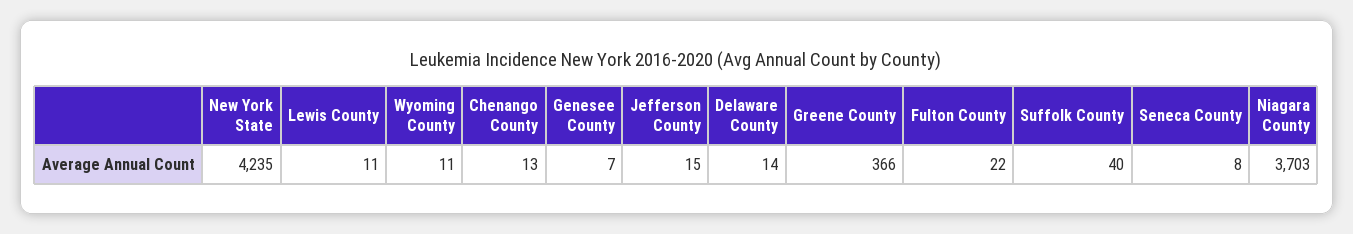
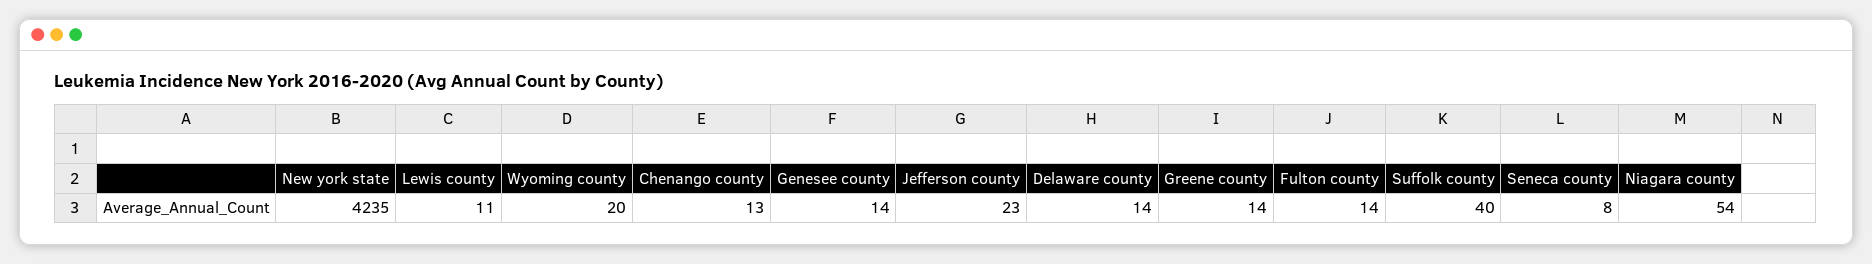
  {
    "New York State": 4235,
    "Lewis County": 11,
-   "Wyoming County": 11,
+   "Wyoming County": 20,
    "Chenango County": 13,
-   "Genesee County": 7,
+   "Genesee County": 14,
-   "Jefferson County": 15,
+   "Jefferson County": 23,
    "Delaware County": 14,
-   "Greene County": 366,
+   "Greene County": 14,
-   "Fulton County": 22,
+   "Fulton County": 14,
    "Suffolk County": 40,
    "Seneca County": 8,
-   "Niagara County": 3703
+   "Niagara County": 54
  }

